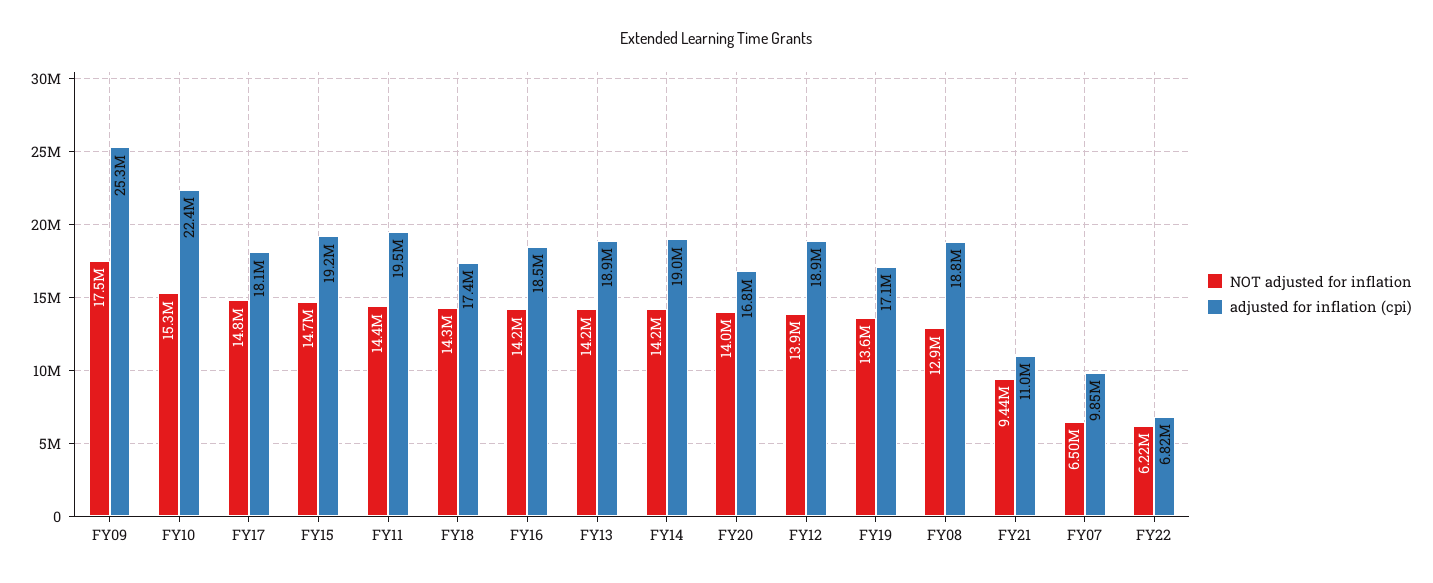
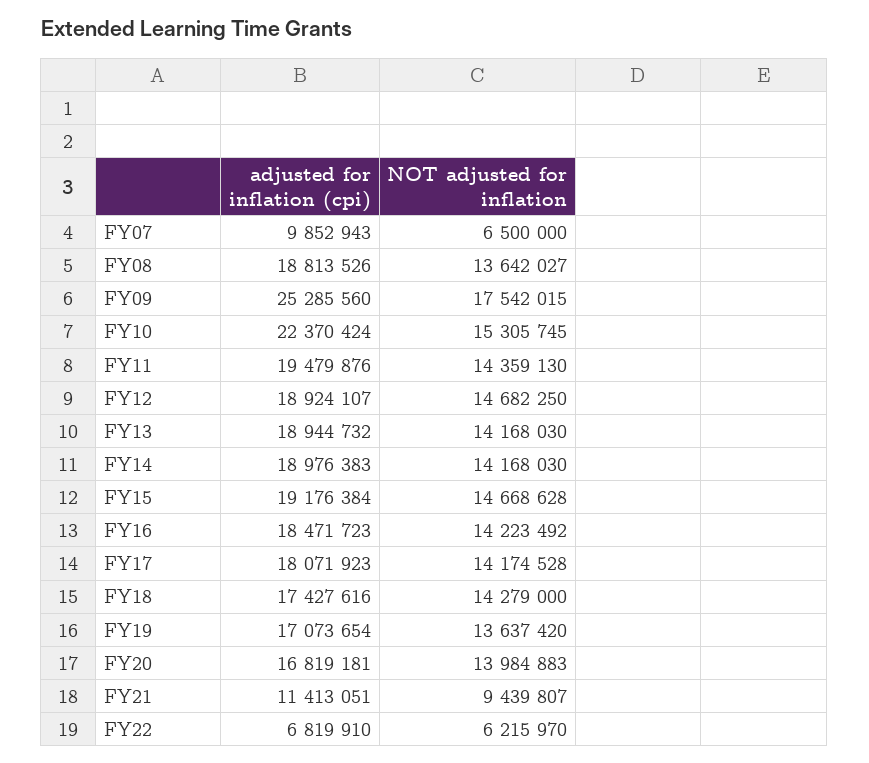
  {
    "NOT adjusted for inflation": {
      "FY09": 17542015,
      "FY10": 15305745,
-     "FY17": 14800000,
+     "FY17": 14174528,
      "FY15": 14668628,
      "FY11": 14359130,
      "FY18": 14279000,
      "FY16": 14223492,
      "FY13": 14168030,
      "FY14": 14168030,
      "FY20": 13984883,
-     "FY12": 13900000,
+     "FY12": 14682250,
      "FY19": 13637420,
-     "FY08": 12900000,
+     "FY08": 13642027,
      "FY21": 9439807,
      "FY07": 6500000,
      "FY22": 6215970
    },
    "adjusted for inflation (cpi)": {
      "FY09": 25285560,
      "FY10": 22370424,
      "FY17": 18071923,
      "FY15": 19176384,
      "FY11": 19479876,
      "FY18": 17427616,
      "FY16": 18471723,
      "FY13": 18944732,
      "FY14": 18976383,
      "FY20": 16819181,
      "FY12": 18924107,
      "FY19": 17073654,
      "FY08": 18813526,
-     "FY21": 11000000,
+     "FY21": 11413051,
      "FY07": 9852943,
      "FY22": 6819910
    }
  }

